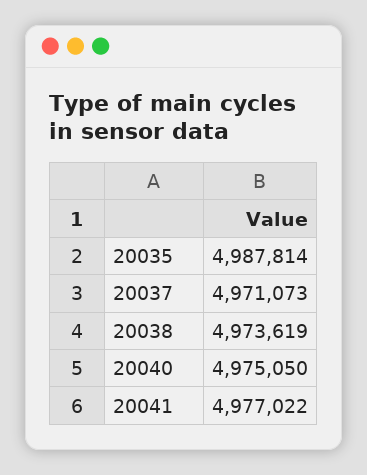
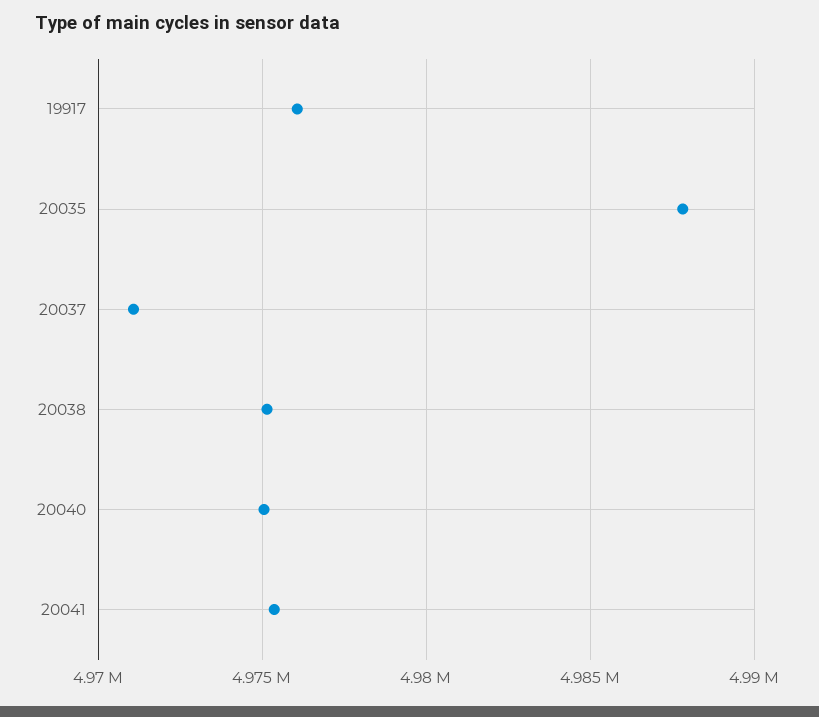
  {
    "20035": 4987814,
    "20037": 4971073,
-   "20038": 4973619,
+   "20038": 4975000,
    "20040": 4975050,
-   "20041": 4977022
+   "20041": 4975500,
+   "19917": 4976000
  }

